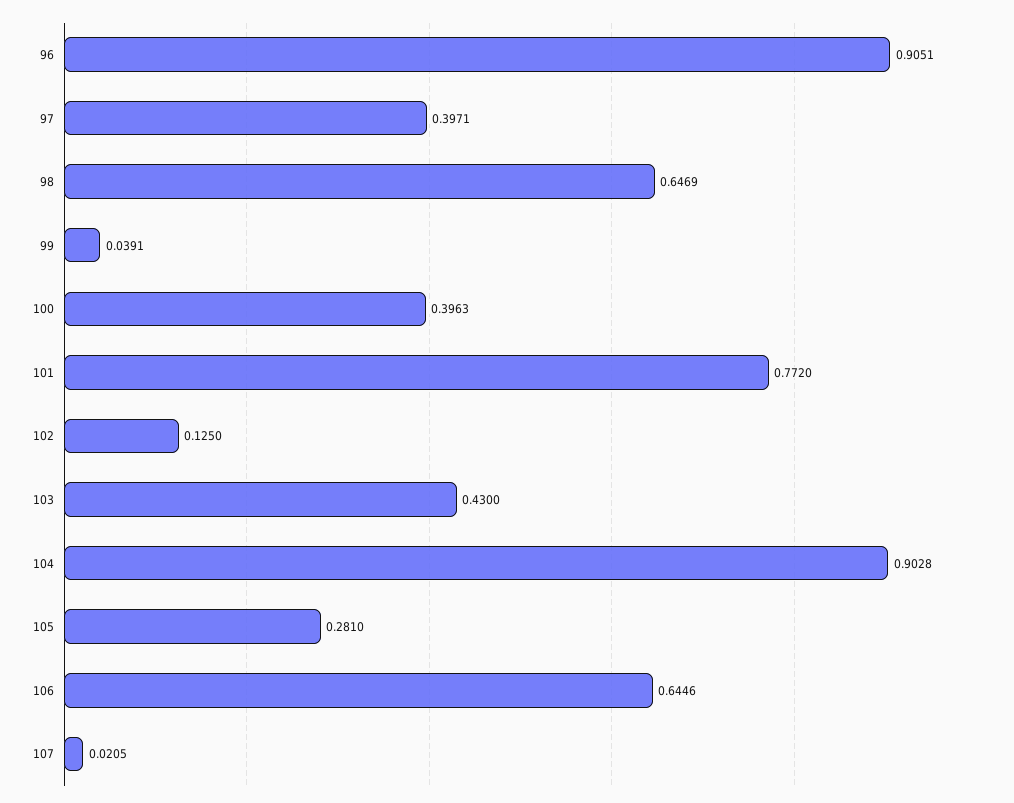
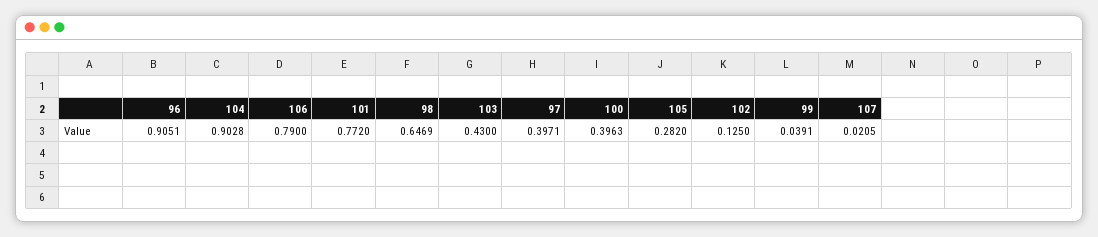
  {
    "96": 0.9051,
    "97": 0.3971,
    "98": 0.6469,
    "99": 0.0391,
    "100": 0.3963,
    "101": 0.772,
    "102": 0.125,
    "103": 0.43,
    "104": 0.9028,
-   "105": 0.281,
+   "105": 0.282,
-   "106": 0.6446,
+   "106": 0.79,
    "107": 0.0205
  }

